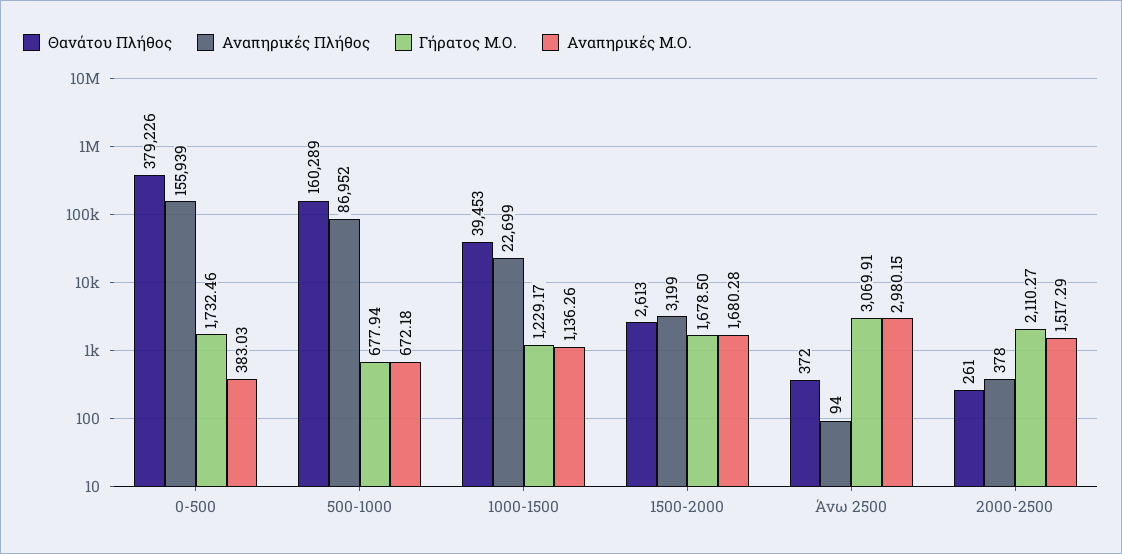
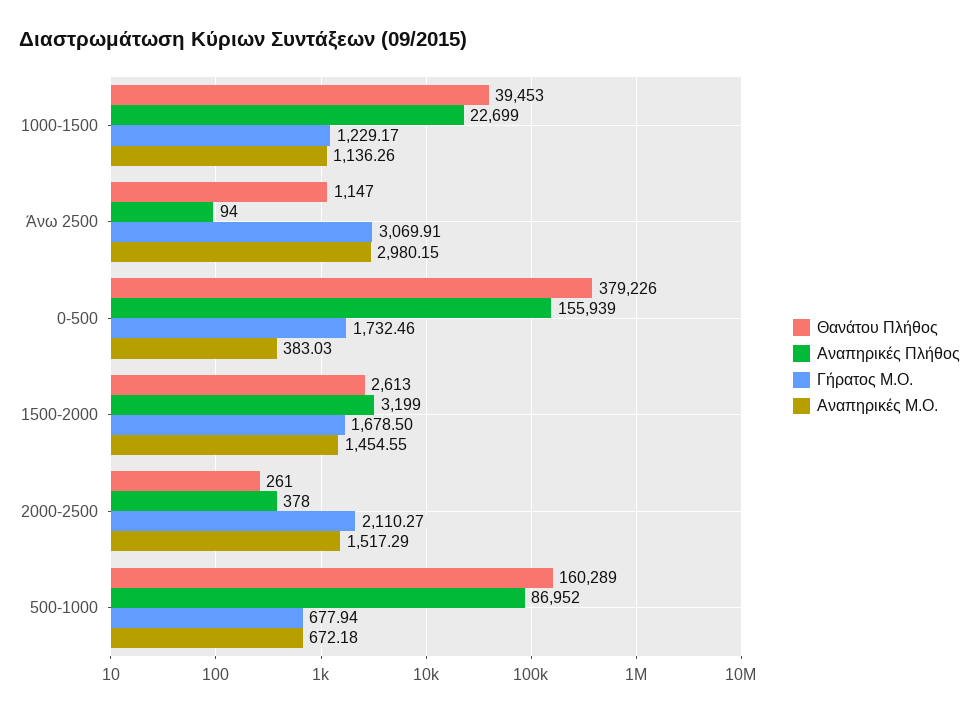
  {
    "Θανάτου Πλήθος": {
      "0-500": 379226,
      "500-1000": 160289,
      "1000-1500": 39453,
      "1500-2000": 2613,
-     "Άνω 2500": 372,
+     "Άνω 2500": 1147,
      "2000-2500": 261
    },
    "Αναπηρικές Πλήθος": {
      "0-500": 155939,
      "500-1000": 86952,
      "1000-1500": 22699,
      "1500-2000": 3199,
      "Άνω 2500": 94,
      "2000-2500": 378
    },
    "Γήρατος Μ.Ο.": {
      "0-500": 1732.46,
      "500-1000": 677.94,
      "1000-1500": 1229.17,
      "1500-2000": 1678.5,
      "Άνω 2500": 3069.91,
      "2000-2500": 2110.27
    },
    "Αναπηρικές Μ.Ο.": {
      "0-500": 383.03,
      "500-1000": 672.18,
      "1000-1500": 1136.26,
-     "1500-2000": 1680.28,
+     "1500-2000": 1454.55,
      "Άνω 2500": 2980.15,
      "2000-2500": 1517.29
    }
  }

